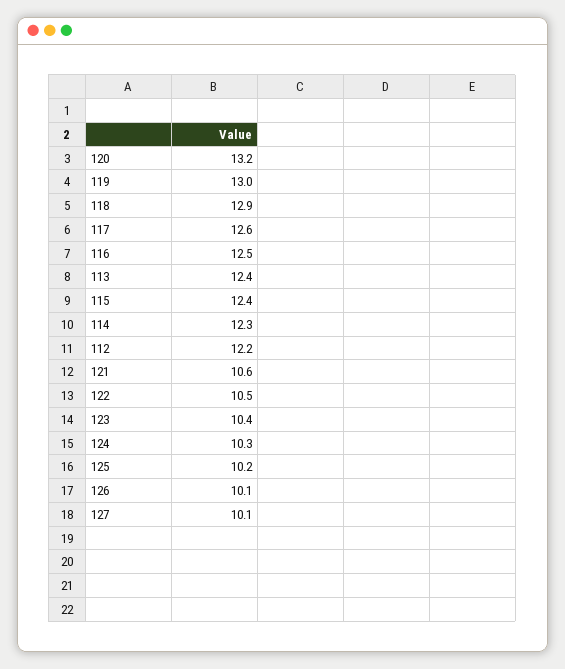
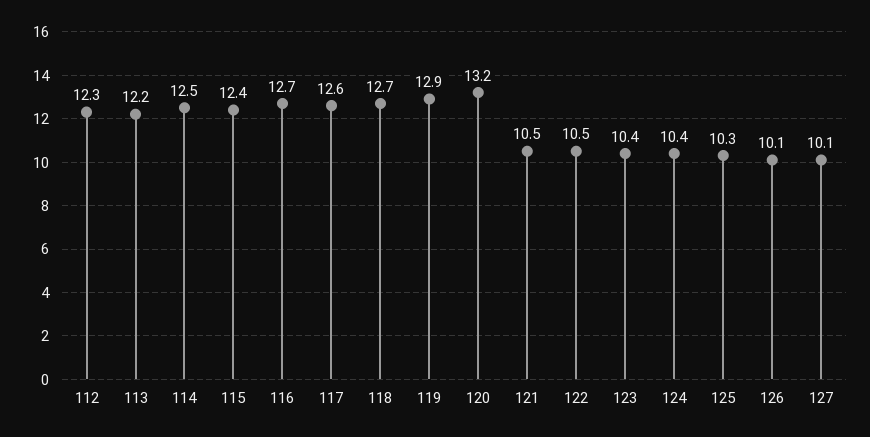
  {
    "120": 13.2,
-   "119": 13,
+   "119": 12.9,
-   "118": 12.9,
+   "118": 12.7,
    "117": 12.6,
-   "116": 12.5,
+   "116": 12.7,
-   "113": 12.4,
+   "113": 12.2,
    "115": 12.4,
-   "114": 12.3,
+   "114": 12.5,
-   "112": 12.2,
+   "112": 12.3,
-   "121": 10.6,
+   "121": 10.5,
    "122": 10.5,
    "123": 10.4,
-   "124": 10.3,
+   "124": 10.4,
-   "125": 10.2,
+   "125": 10.3,
    "126": 10.1,
    "127": 10.1
  }

